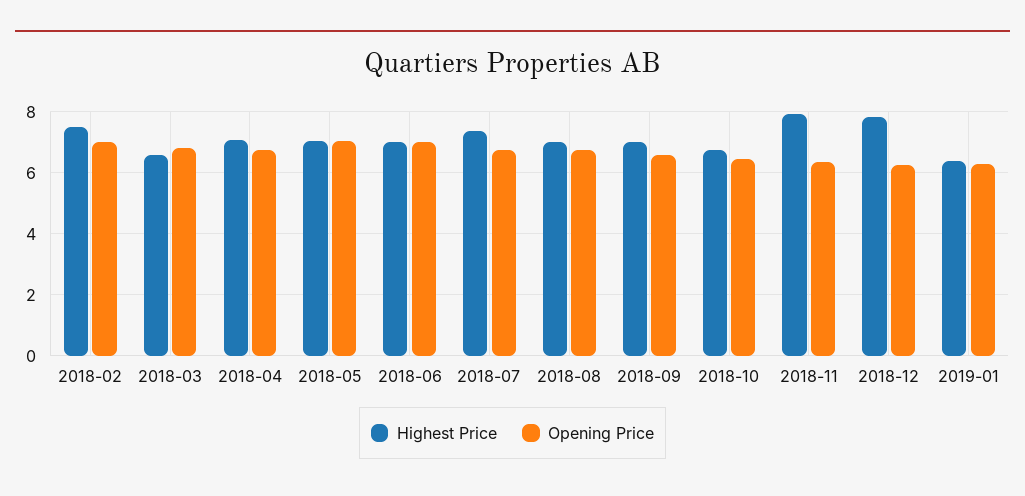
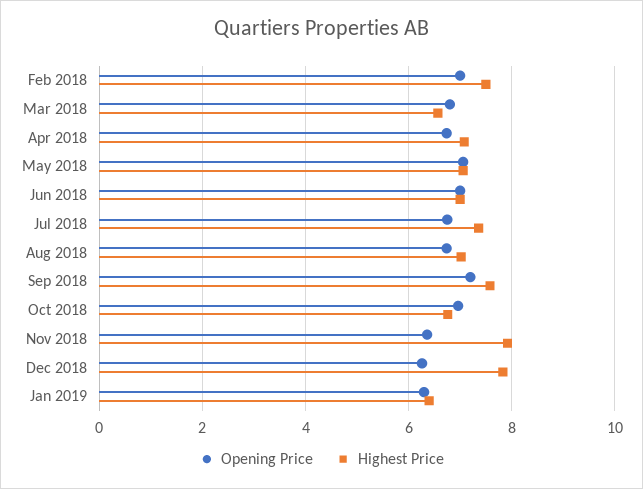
  {
    "Highest Price": {
      "2018-02": 7.6,
      "2018-03": 6.6,
      "2018-04": 7,
      "2018-05": 7,
      "2018-06": 7,
      "2018-07": 7.4,
      "2018-08": 7,
-     "2018-09": 7,
+     "2018-09": 7.6,
      "2018-10": 6.8,
      "2018-11": 8,
      "2018-12": 7.8,
      "2019-01": 6.4
    },
    "Opening Price": {
      "2018-02": 7,
      "2018-03": 6.8,
      "2018-04": 6.8,
      "2018-05": 7,
      "2018-06": 7,
      "2018-07": 6.8,
      "2018-08": 6.8,
-     "2018-09": 6.6,
+     "2018-09": 7.2,
-     "2018-10": 6.4,
+     "2018-10": 7,
      "2018-11": 6.4,
      "2018-12": 6.2,
      "2019-01": 6.4
    }
  }

